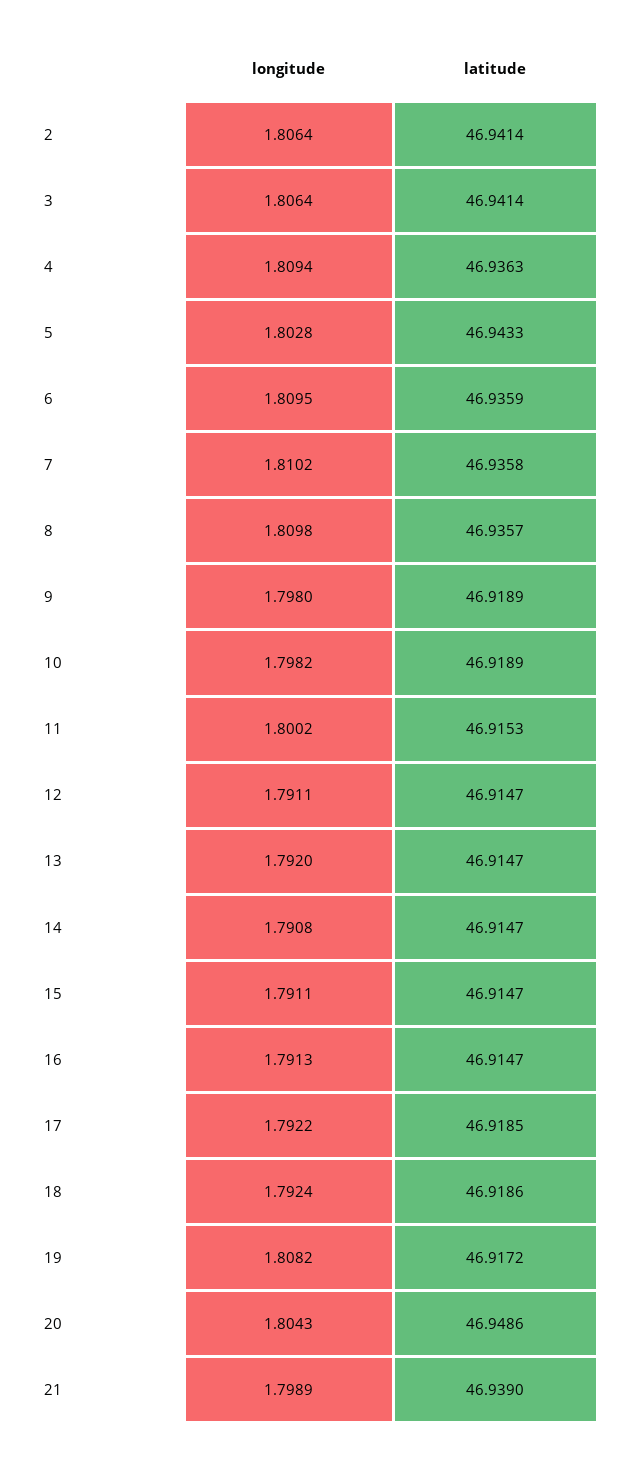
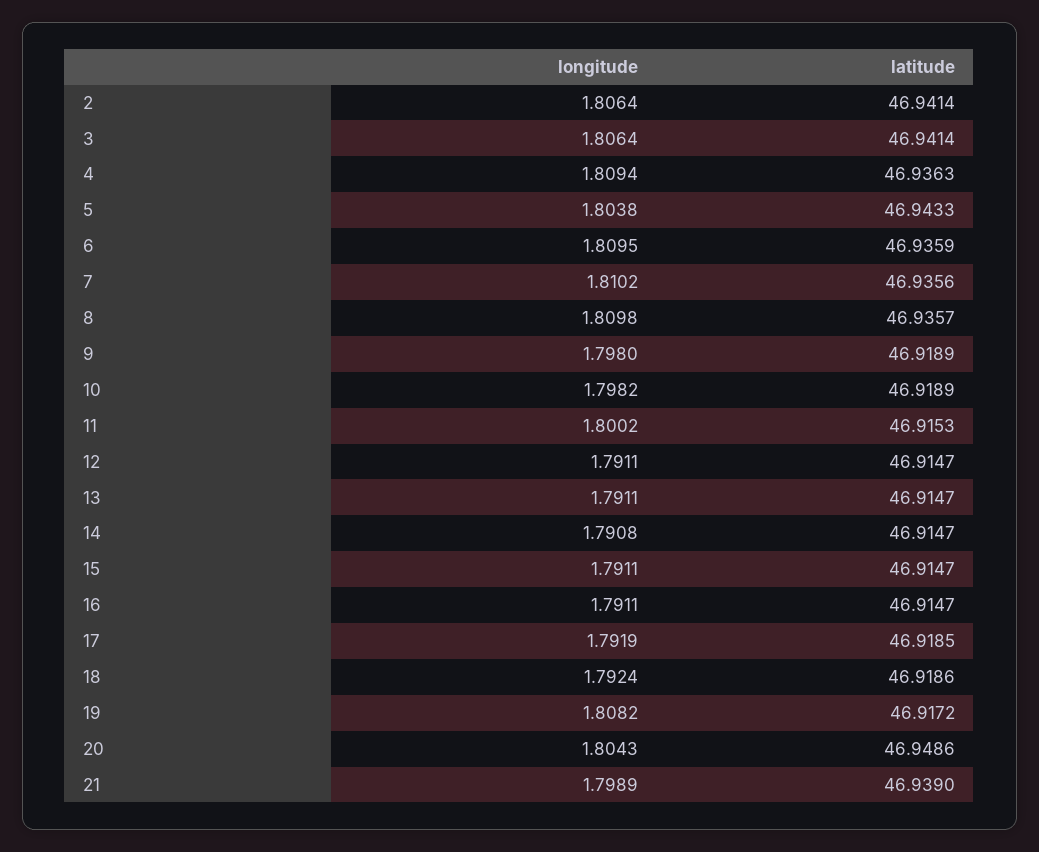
  {
    "longitude": {
      "2": 1.8064,
      "3": 1.8064,
      "4": 1.8094,
-     "5": 1.8028,
+     "5": 1.8038,
      "6": 1.8095,
      "7": 1.8102,
      "8": 1.8098,
      "9": 1.798,
      "10": 1.7982,
      "11": 1.8002,
      "12": 1.7911,
-     "13": 1.792,
+     "13": 1.7911,
      "14": 1.7908,
      "15": 1.7911,
-     "16": 1.7913,
+     "16": 1.7911,
-     "17": 1.7922,
+     "17": 1.7919,
      "18": 1.7924,
      "19": 1.8082,
      "20": 1.8043,
      "21": 1.7989
    },
    "latitude": {
      "2": 46.9414,
      "3": 46.9414,
      "4": 46.9363,
      "5": 46.9433,
      "6": 46.9359,
-     "7": 46.9358,
+     "7": 46.9356,
      "8": 46.9357,
      "9": 46.9189,
      "10": 46.9189,
      "11": 46.9153,
      "12": 46.9147,
      "13": 46.9147,
      "14": 46.9147,
      "15": 46.9147,
      "16": 46.9147,
      "17": 46.9185,
      "18": 46.9186,
      "19": 46.9172,
      "20": 46.9486,
      "21": 46.939
    }
  }

